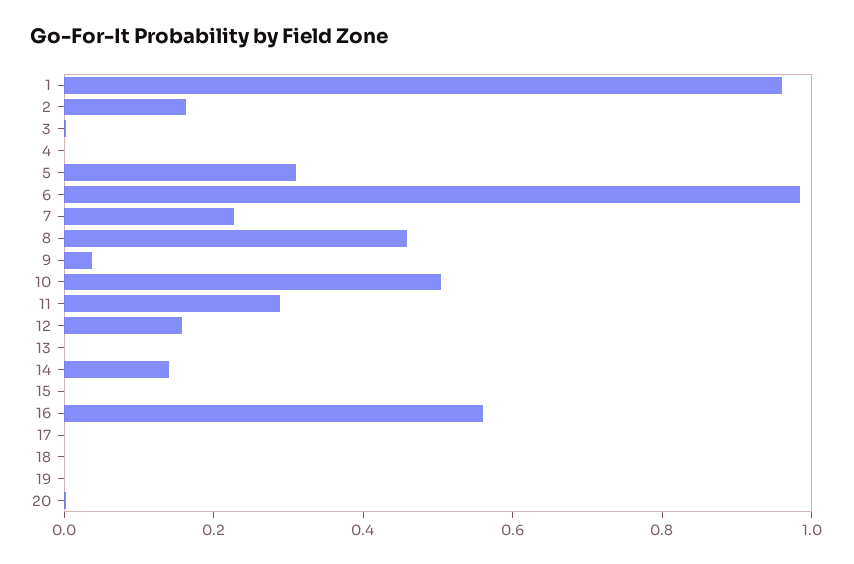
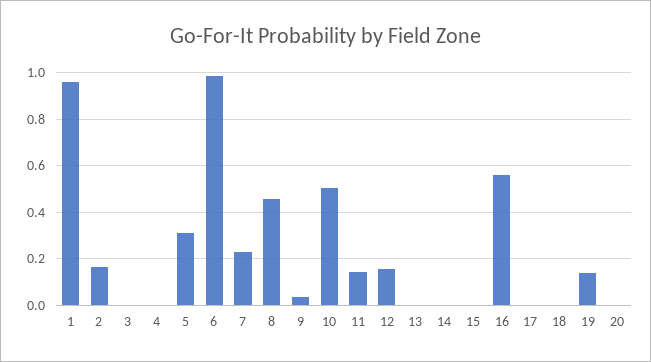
  {
    "1": 0.95,
    "2": 0.15,
    "3": 0,
    "4": 0,
    "5": 0.3,
    "6": 1,
    "7": 0.25,
    "8": 0.45,
    "9": 0.05,
    "10": 0.5,
-   "11": 0.3,
+   "11": 0.15,
    "12": 0.15,
    "13": 0,
-   "14": 0.15,
+   "14": 0,
    "15": 0,
    "16": 0.55,
    "17": 0,
    "18": 0,
-   "19": 0,
+   "19": 0.15,
    "20": 0
  }

